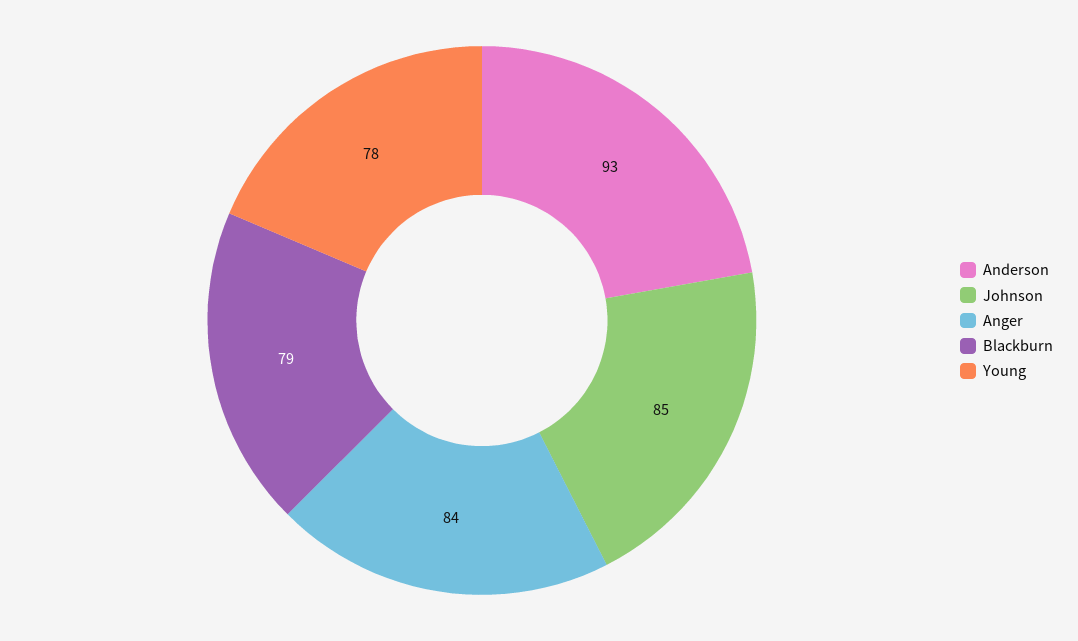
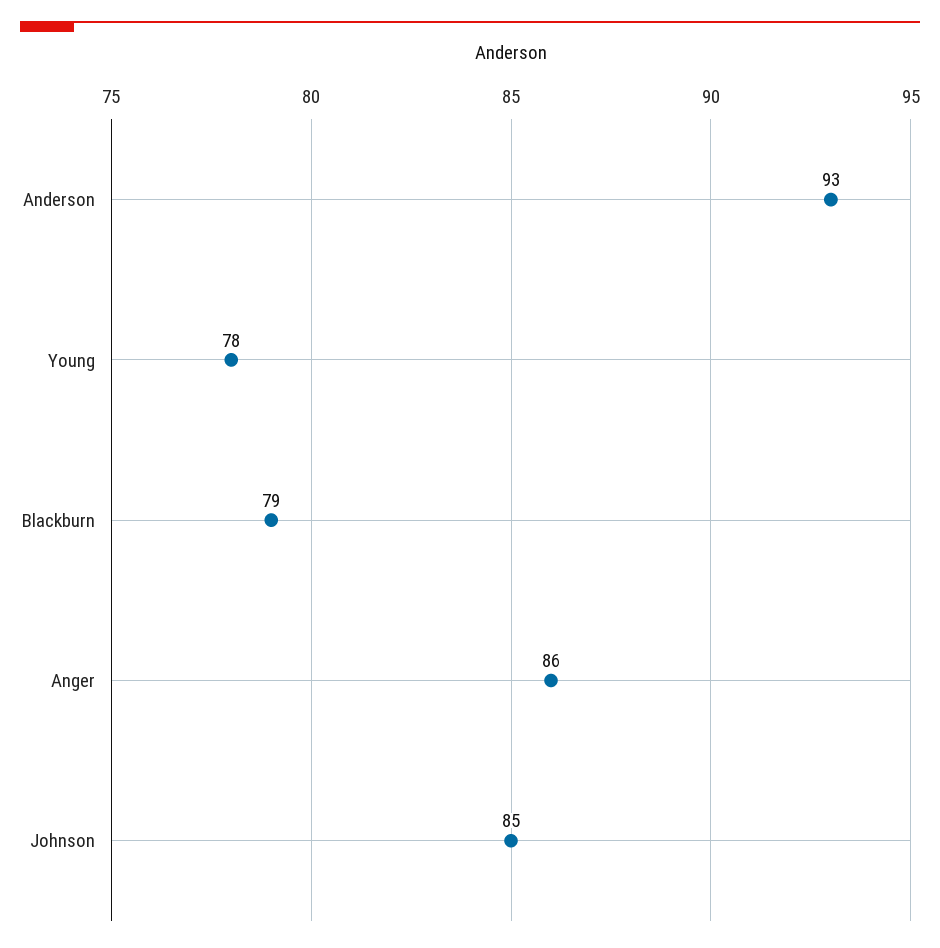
  {
    "Anderson": 93,
    "Johnson": 85,
-   "Anger": 84,
+   "Anger": 86,
    "Blackburn": 79,
    "Young": 78
  }

